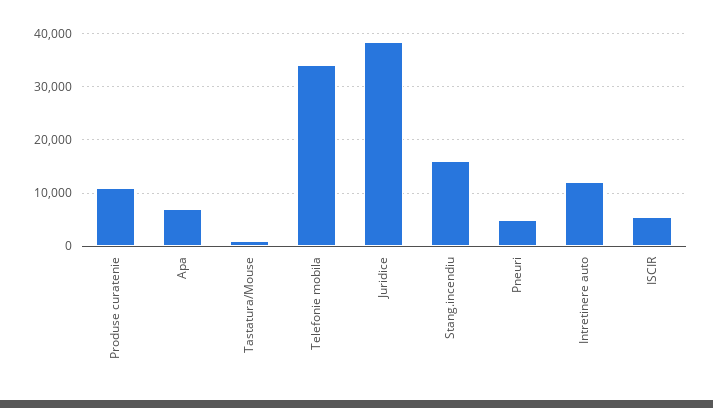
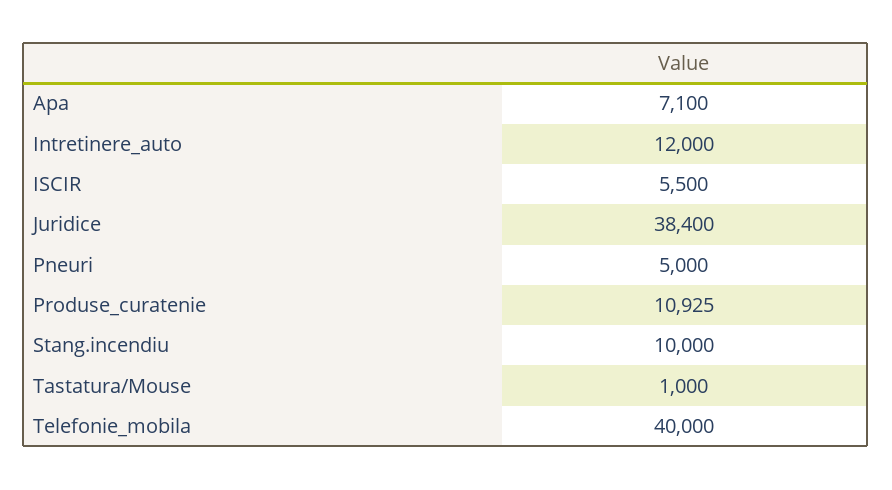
  {
    "Produse curatenie": 10925,
    "Apa": 7100,
    "Tastatura/Mouse": 1000,
-   "Telefonie mobila": 34000,
+   "Telefonie mobila": 40000,
    "Juridice": 38400,
-   "Stang.incendiu": 16000,
+   "Stang.incendiu": 10000,
    "Pneuri": 5000,
    "Intretinere auto": 12000,
    "ISCIR": 5500
  }

